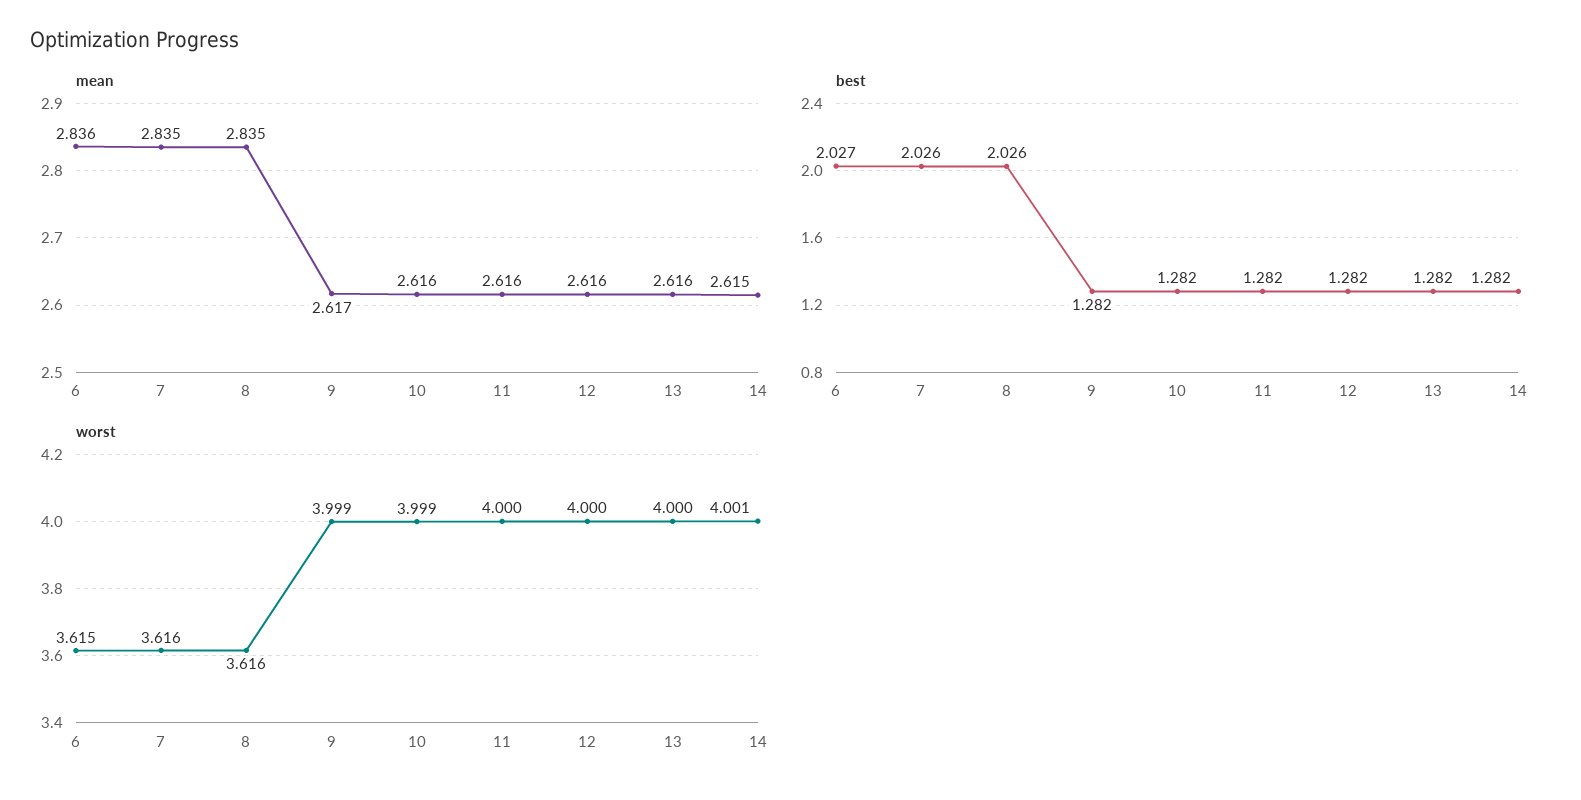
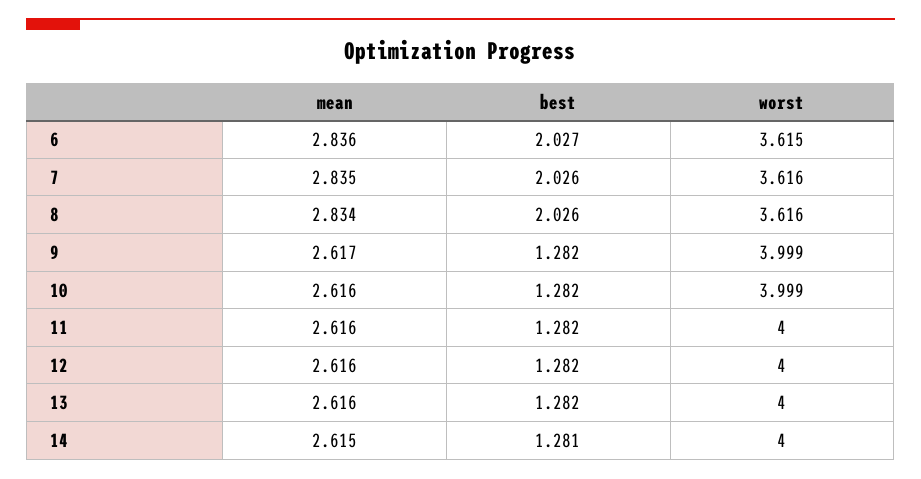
  {
    "mean": {
      "6": 2.836,
      "7": 2.835,
-     "8": 2.835,
+     "8": 2.834,
      "9": 2.617,
      "10": 2.616,
      "11": 2.616,
      "12": 2.616,
      "13": 2.616,
      "14": 2.615
    },
    "best": {
      "6": 2.027,
      "7": 2.026,
      "8": 2.026,
      "9": 1.282,
      "10": 1.282,
      "11": 1.282,
      "12": 1.282,
      "13": 1.282,
-     "14": 1.282
+     "14": 1.281
    },
    "worst": {
      "6": 3.615,
      "7": 3.616,
      "8": 3.616,
      "9": 3.999,
      "10": 3.999,
      "11": 4,
      "12": 4,
      "13": 4,
-     "14": 4.001
+     "14": 4
    }
  }

